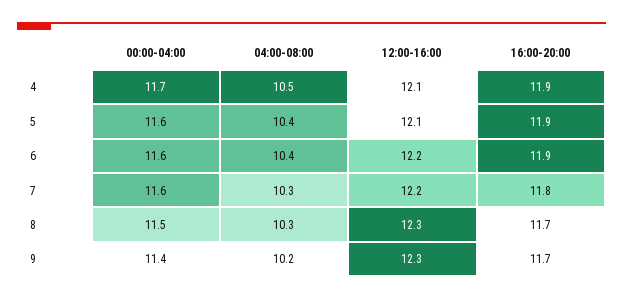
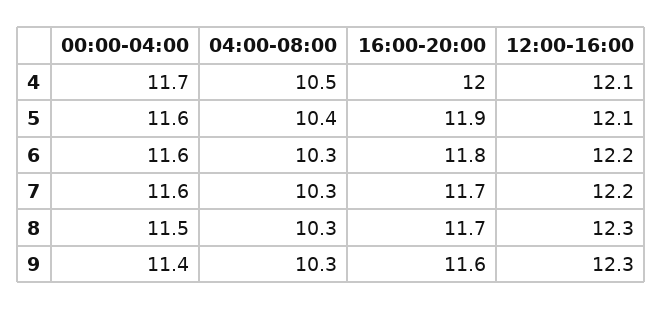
  {
    "00:00-04:00": {
      "4": 11.7,
      "5": 11.6,
      "6": 11.6,
      "7": 11.6,
      "8": 11.5,
      "9": 11.4
    },
    "04:00-08:00": {
      "4": 10.5,
      "5": 10.4,
-     "6": 10.4,
+     "6": 10.3,
      "7": 10.3,
      "8": 10.3,
-     "9": 10.2
+     "9": 10.3
    },
    "12:00-16:00": {
      "4": 12.1,
      "5": 12.1,
      "6": 12.2,
      "7": 12.2,
      "8": 12.3,
      "9": 12.3
    },
    "16:00-20:00": {
-     "4": 11.9,
+     "4": 12,
      "5": 11.9,
-     "6": 11.9,
+     "6": 11.8,
-     "7": 11.8,
+     "7": 11.7,
      "8": 11.7,
-     "9": 11.7
+     "9": 11.6
    }
  }

